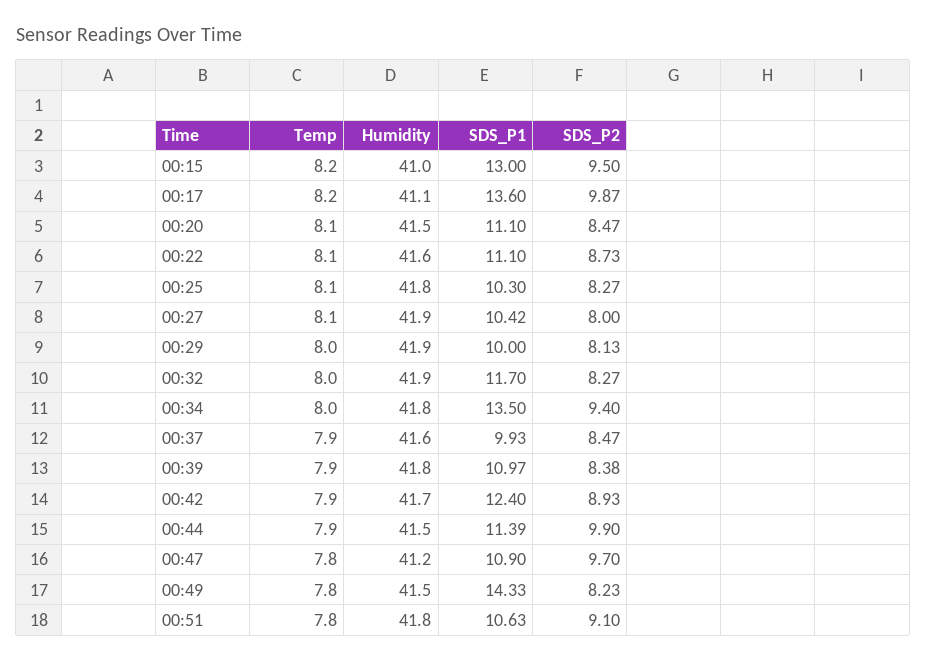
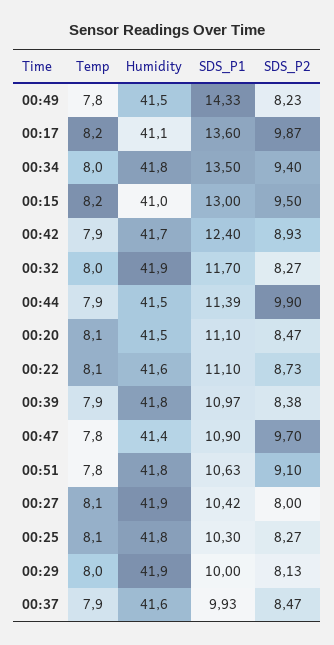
  {
    "Temp": {
      "00:15": 8.2,
      "00:17": 8.2,
      "00:20": 8.1,
      "00:22": 8.1,
      "00:25": 8.1,
      "00:27": 8.1,
      "00:29": 8,
      "00:32": 8,
      "00:34": 8,
      "00:37": 7.9,
      "00:39": 7.9,
      "00:42": 7.9,
      "00:44": 7.9,
      "00:47": 7.8,
      "00:49": 7.8,
      "00:51": 7.8
    },
    "Humidity": {
      "00:15": 41,
      "00:17": 41.1,
      "00:20": 41.5,
      "00:22": 41.6,
      "00:25": 41.8,
      "00:27": 41.9,
      "00:29": 41.9,
      "00:32": 41.9,
      "00:34": 41.8,
      "00:37": 41.6,
      "00:39": 41.8,
      "00:42": 41.7,
      "00:44": 41.5,
-     "00:47": 41.2,
+     "00:47": 41.4,
      "00:49": 41.5,
      "00:51": 41.8
    },
    "SDS_P1": {
      "00:15": 13,
      "00:17": 13.6,
      "00:20": 11.1,
      "00:22": 11.1,
      "00:25": 10.3,
      "00:27": 10.42,
      "00:29": 10,
      "00:32": 11.7,
      "00:34": 13.5,
      "00:37": 9.93,
      "00:39": 10.97,
      "00:42": 12.4,
      "00:44": 11.39,
      "00:47": 10.9,
      "00:49": 14.33,
      "00:51": 10.63
    },
    "SDS_P2": {
      "00:15": 9.5,
      "00:17": 9.87,
      "00:20": 8.47,
      "00:22": 8.73,
      "00:25": 8.27,
      "00:27": 8,
      "00:29": 8.13,
      "00:32": 8.27,
      "00:34": 9.4,
      "00:37": 8.47,
      "00:39": 8.38,
      "00:42": 8.93,
      "00:44": 9.9,
      "00:47": 9.7,
      "00:49": 8.23,
      "00:51": 9.1
    }
  }

